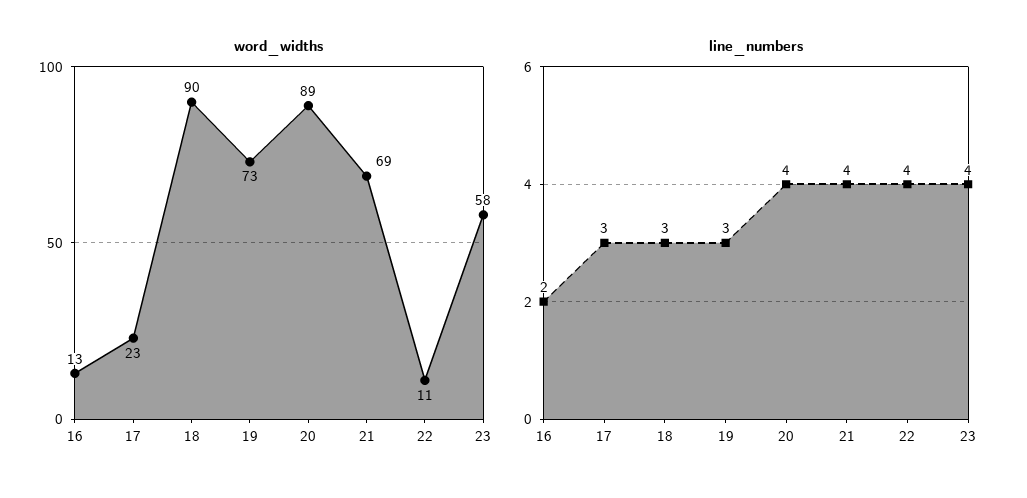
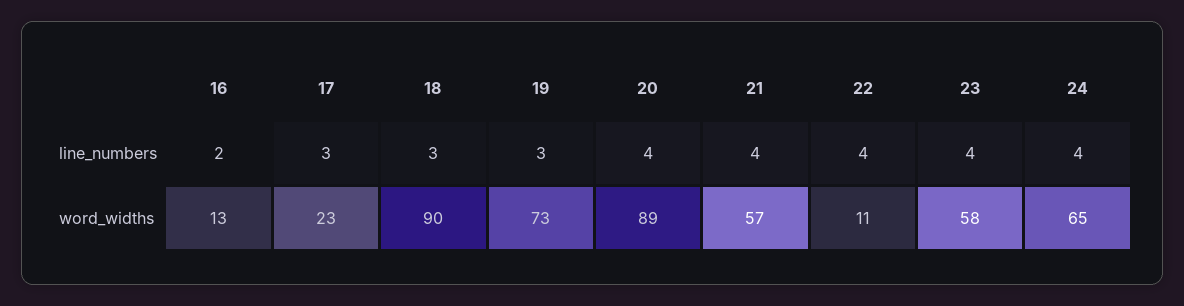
  {
    "word_widths": {
      "16": 13,
      "17": 23,
      "18": 90,
      "19": 73,
      "20": 89,
-     "21": 69,
+     "21": 57,
      "22": 11,
-     "23": 58
+     "23": 58,
+     "24": 65
    },
    "line_numbers": {
      "16": 2,
      "17": 3,
      "18": 3,
      "19": 3,
      "20": 4,
      "21": 4,
      "22": 4,
-     "23": 4
+     "23": 4,
+     "24": 4
    }
  }

